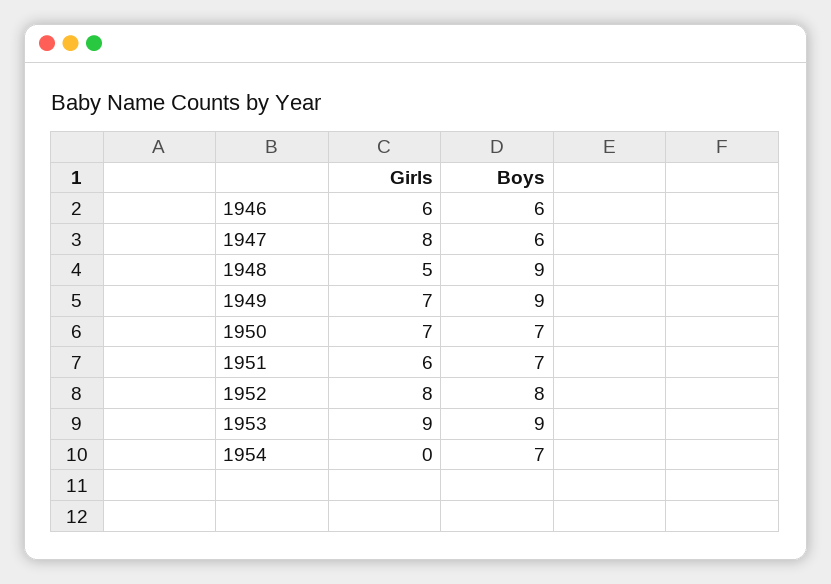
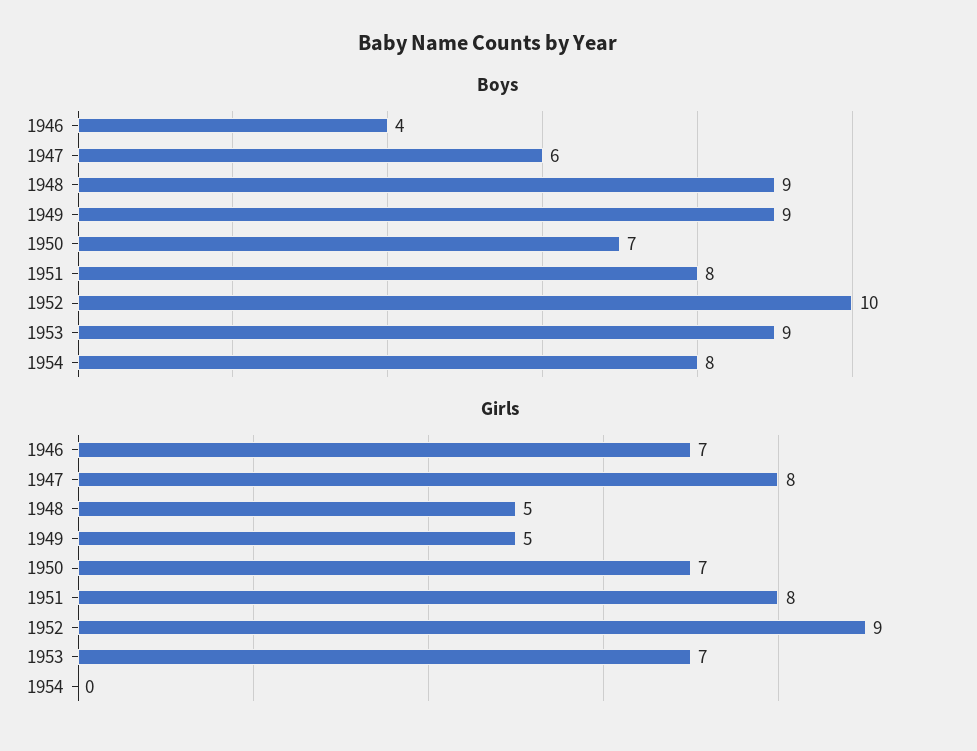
  {
    "Girls": {
-     "1946": 6,
+     "1946": 7,
      "1947": 8,
      "1948": 5,
-     "1949": 7,
+     "1949": 5,
      "1950": 7,
-     "1951": 6,
+     "1951": 8,
-     "1952": 8,
+     "1952": 9,
-     "1953": 9,
+     "1953": 7,
      "1954": 0
    },
    "Boys": {
-     "1946": 6,
+     "1946": 4,
      "1947": 6,
      "1948": 9,
      "1949": 9,
      "1950": 7,
-     "1951": 7,
+     "1951": 8,
-     "1952": 8,
+     "1952": 10,
      "1953": 9,
-     "1954": 7
+     "1954": 8
    }
  }

